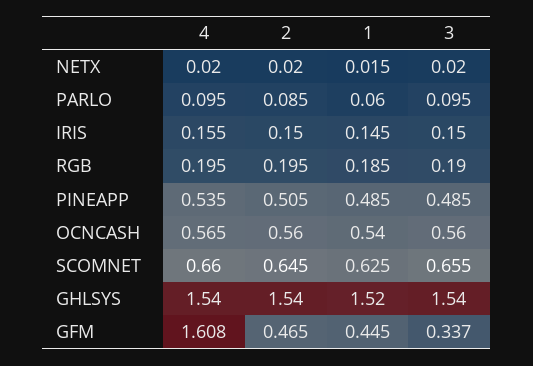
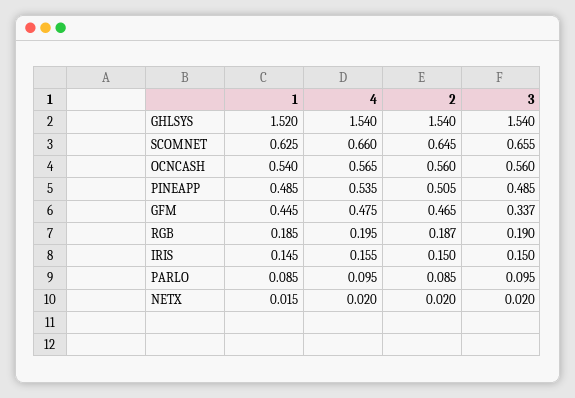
  {
    "4": {
      "NETX": 0.02,
      "PARLO": 0.095,
      "IRIS": 0.155,
      "RGB": 0.195,
      "PINEAPP": 0.535,
      "OCNCASH": 0.565,
      "SCOMNET": 0.66,
      "GHLSYS": 1.54,
-     "GFM": 1.608
+     "GFM": 0.475
    },
    "2": {
      "NETX": 0.02,
      "PARLO": 0.085,
      "IRIS": 0.15,
-     "RGB": 0.195,
+     "RGB": 0.187,
      "PINEAPP": 0.505,
      "OCNCASH": 0.56,
      "SCOMNET": 0.645,
      "GHLSYS": 1.54,
      "GFM": 0.465
    },
    "1": {
      "NETX": 0.015,
-     "PARLO": 0.06,
+     "PARLO": 0.085,
      "IRIS": 0.145,
      "RGB": 0.185,
      "PINEAPP": 0.485,
      "OCNCASH": 0.54,
      "SCOMNET": 0.625,
      "GHLSYS": 1.52,
      "GFM": 0.445
    },
    "3": {
      "NETX": 0.02,
      "PARLO": 0.095,
      "IRIS": 0.15,
      "RGB": 0.19,
      "PINEAPP": 0.485,
      "OCNCASH": 0.56,
      "SCOMNET": 0.655,
      "GHLSYS": 1.54,
      "GFM": 0.337
    }
  }

